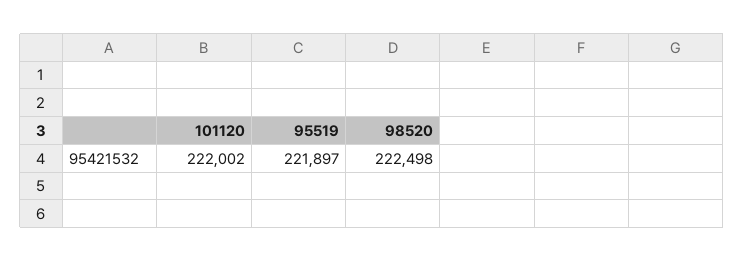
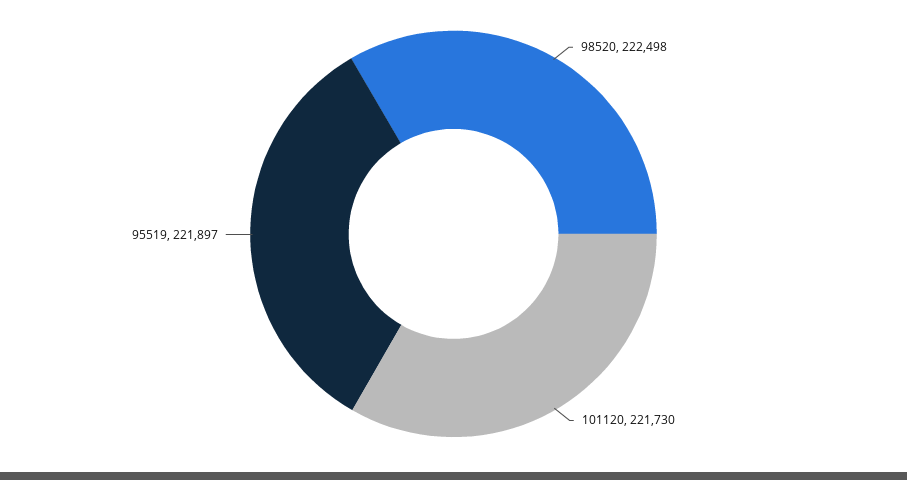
  {
-   "101120": 222002,
+   "101120": 221730,
    "95519": 221897,
    "98520": 222498
  }

